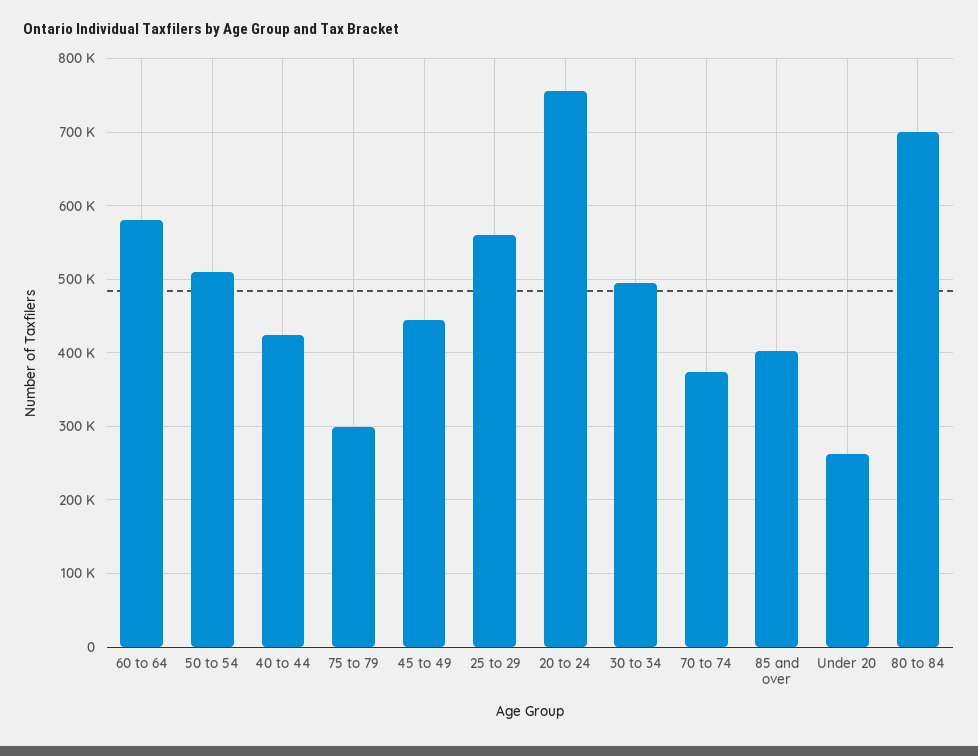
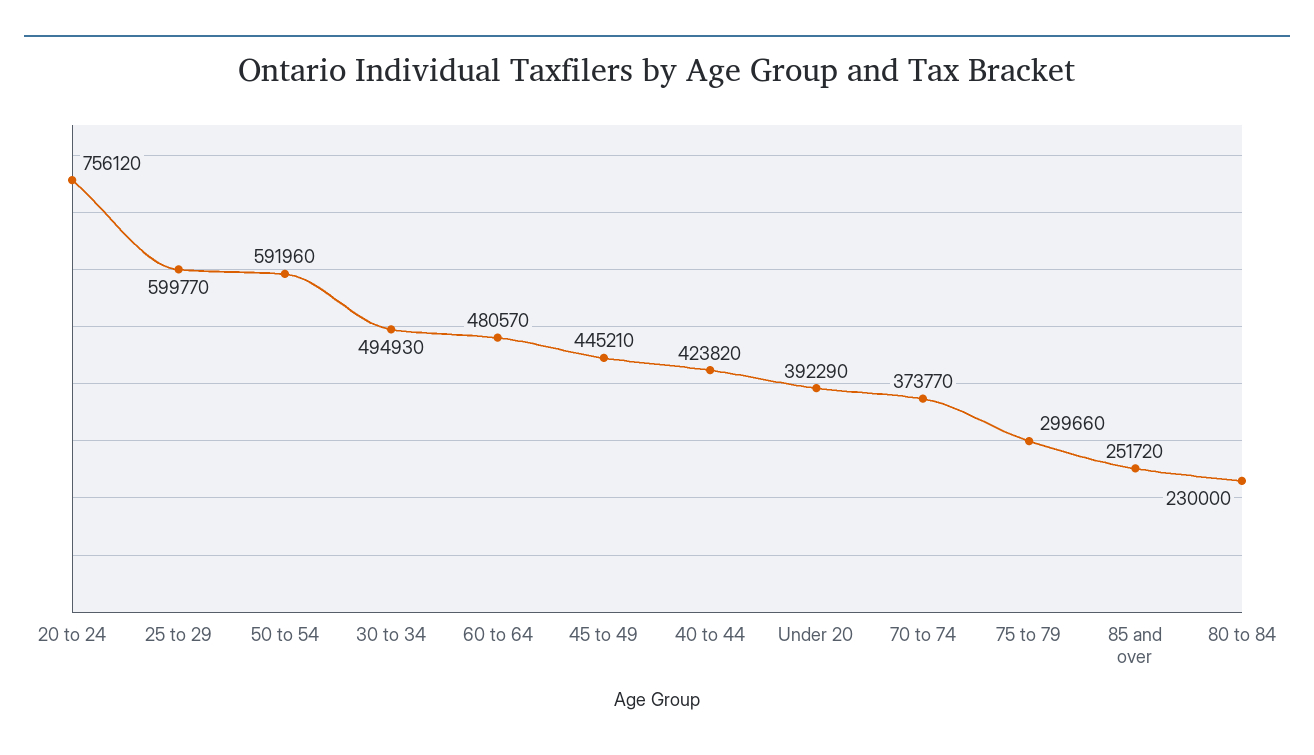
  {
-   "60 to 64": 580000,
+   "60 to 64": 480570,
-   "50 to 54": 510000,
+   "50 to 54": 591960,
    "40 to 44": 423820,
    "75 to 79": 299660,
    "45 to 49": 445210,
-   "25 to 29": 560000,
+   "25 to 29": 599770,
    "20 to 24": 756120,
    "30 to 34": 494930,
    "70 to 74": 373770,
-   "85 and over": 400000,
+   "85 and over": 251720,
-   "Under 20": 260000,
+   "Under 20": 392290,
-   "80 to 84": 700000
+   "80 to 84": 230000
  }

